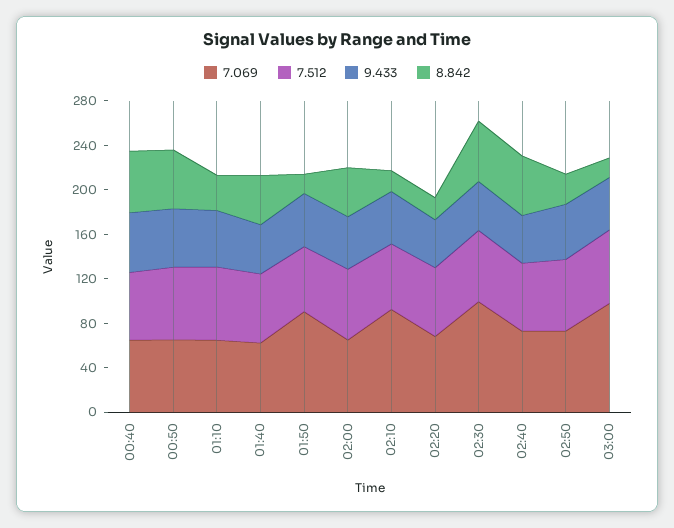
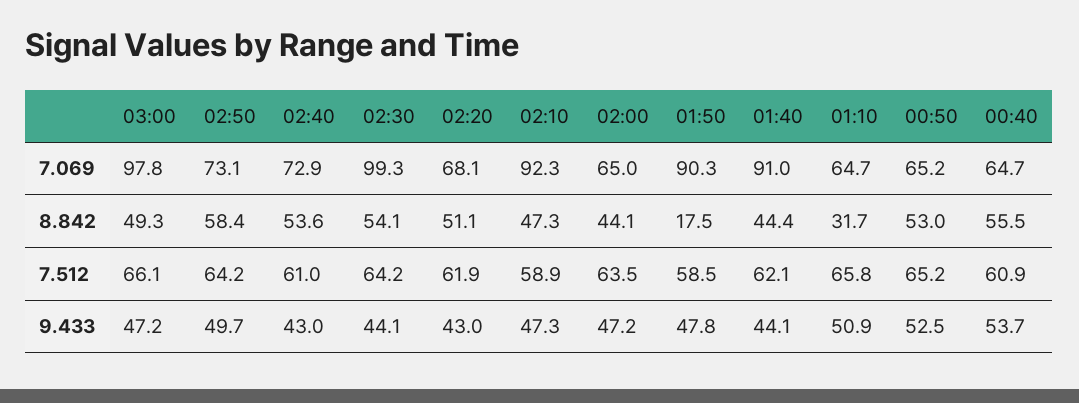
  {
    "7.069": {
      "00:40": 64.7,
      "00:50": 65.2,
      "01:10": 64.7,
-     "01:40": 60,
+     "01:40": 91,
      "01:50": 90.3,
      "02:00": 65,
      "02:10": 92.3,
      "02:20": 68.1,
      "02:30": 99.3,
      "02:40": 72.9,
      "02:50": 73.1,
      "03:00": 97.8
    },
    "7.512": {
      "00:40": 60.9,
      "00:50": 65.2,
      "01:10": 65.8,
      "01:40": 62.1,
      "01:50": 58.5,
      "02:00": 63.5,
      "02:10": 58.9,
      "02:20": 61.9,
      "02:30": 64.2,
      "02:40": 61,
      "02:50": 64.2,
      "03:00": 66.1
    },
    "9.433": {
      "00:40": 53.7,
      "00:50": 52.5,
      "01:10": 50.9,
      "01:40": 44.1,
      "01:50": 47.8,
      "02:00": 47.2,
      "02:10": 47.3,
      "02:20": 43,
      "02:30": 44.1,
      "02:40": 43,
      "02:50": 49.7,
      "03:00": 47.2
    },
    "8.842": {
      "00:40": 55.5,
      "00:50": 53,
      "01:10": 31.7,
      "01:40": 44.4,
      "01:50": 17.5,
      "02:00": 44.1,
-     "02:10": 20,
+     "02:10": 47.3,
-     "02:20": 20,
+     "02:20": 51.1,
      "02:30": 54.1,
      "02:40": 53.6,
-     "02:50": 30,
+     "02:50": 58.4,
-     "03:00": 20
+     "03:00": 49.3
    }
  }

